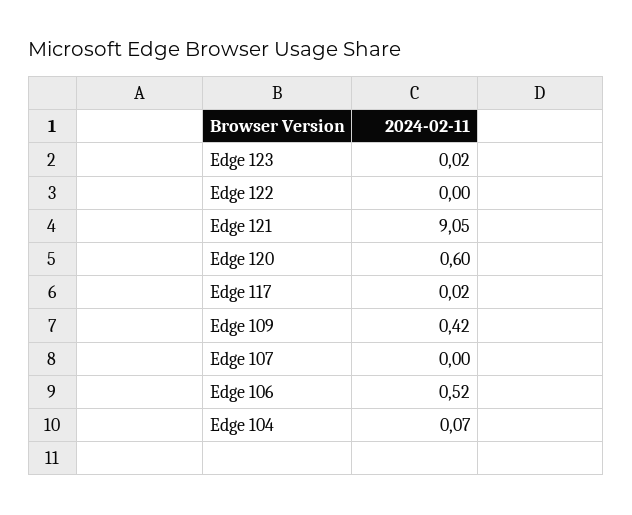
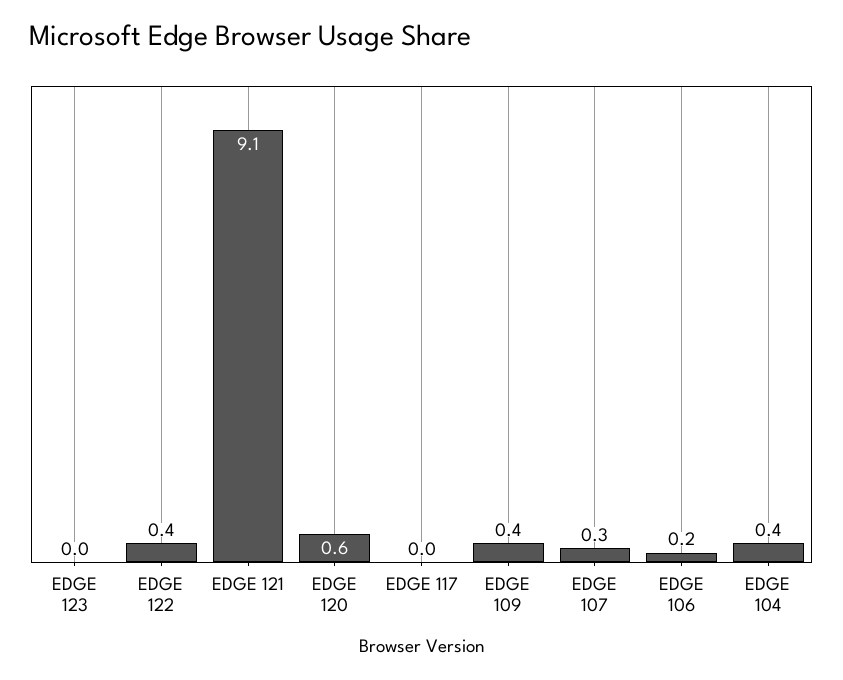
  {
    "Edge 123": 0.02,
-   "Edge 122": 0,
+   "Edge 122": 0.4,
    "Edge 121": 9.05,
    "Edge 120": 0.6,
    "Edge 117": 0.02,
    "Edge 109": 0.42,
-   "Edge 107": 0,
+   "Edge 107": 0.3,
-   "Edge 106": 0.52,
+   "Edge 106": 0.2,
-   "Edge 104": 0.07
+   "Edge 104": 0.4
  }

